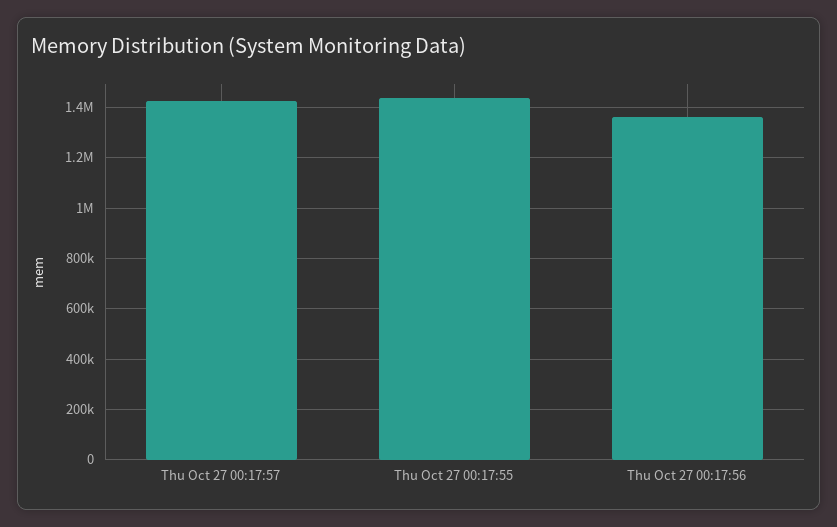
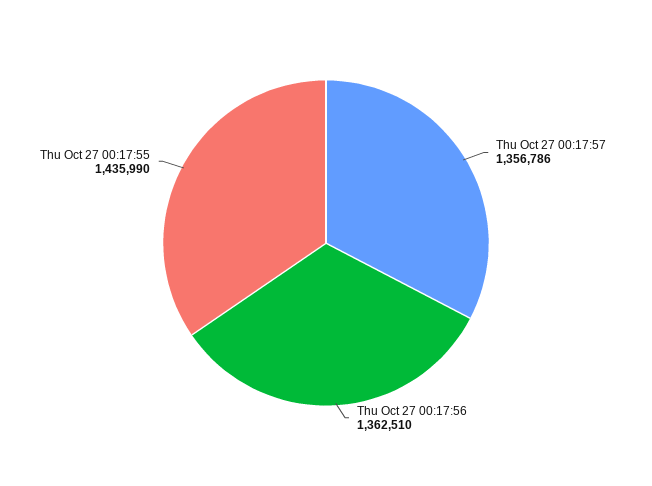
  {
-   "Thu Oct 27 00:17:57": 1425000,
+   "Thu Oct 27 00:17:57": 1356786,
    "Thu Oct 27 00:17:55": 1435990,
    "Thu Oct 27 00:17:56": 1362510
  }

